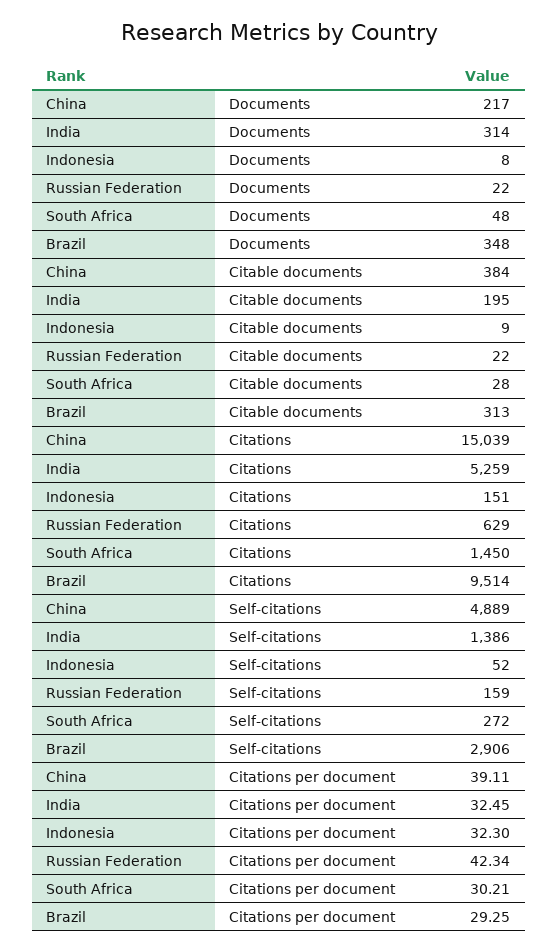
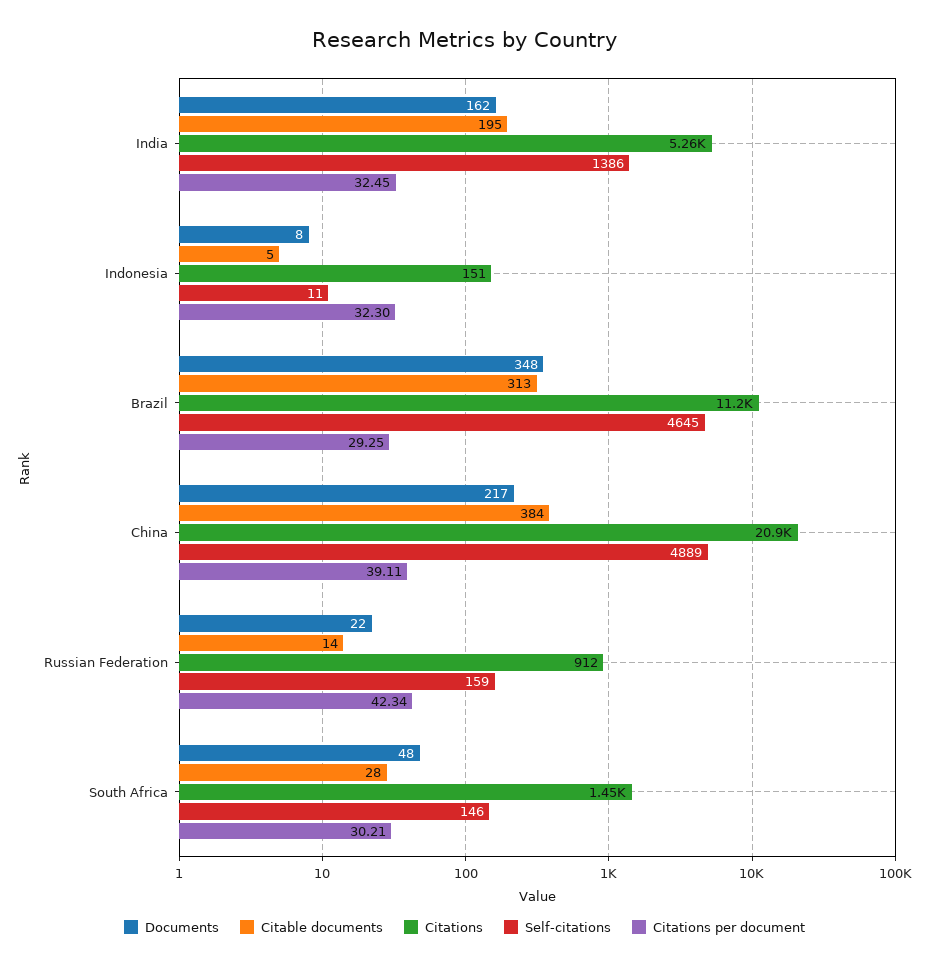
  {
    "Documents": {
      "China": 217,
-     "India": 314,
+     "India": 162,
      "Indonesia": 8,
      "Russian Federation": 22,
      "South Africa": 48,
      "Brazil": 348
    },
    "Citable documents": {
      "China": 384,
      "India": 195,
-     "Indonesia": 9,
+     "Indonesia": 5,
-     "Russian Federation": 22,
+     "Russian Federation": 14,
      "South Africa": 28,
      "Brazil": 313
    },
    "Citations": {
-     "China": 15039,
+     "China": 20900,
      "India": 5259,
      "Indonesia": 151,
-     "Russian Federation": 629,
+     "Russian Federation": 912,
      "South Africa": 1450,
-     "Brazil": 9514
+     "Brazil": 11200
    },
    "Self-citations": {
      "China": 4889,
      "India": 1386,
-     "Indonesia": 52,
+     "Indonesia": 11,
      "Russian Federation": 159,
-     "South Africa": 272,
+     "South Africa": 146,
-     "Brazil": 2906
+     "Brazil": 4645
    },
    "Citations per document": {
      "China": 39.11,
      "India": 32.45,
      "Indonesia": 32.3,
      "Russian Federation": 42.34,
      "South Africa": 30.21,
      "Brazil": 29.25
    }
  }

